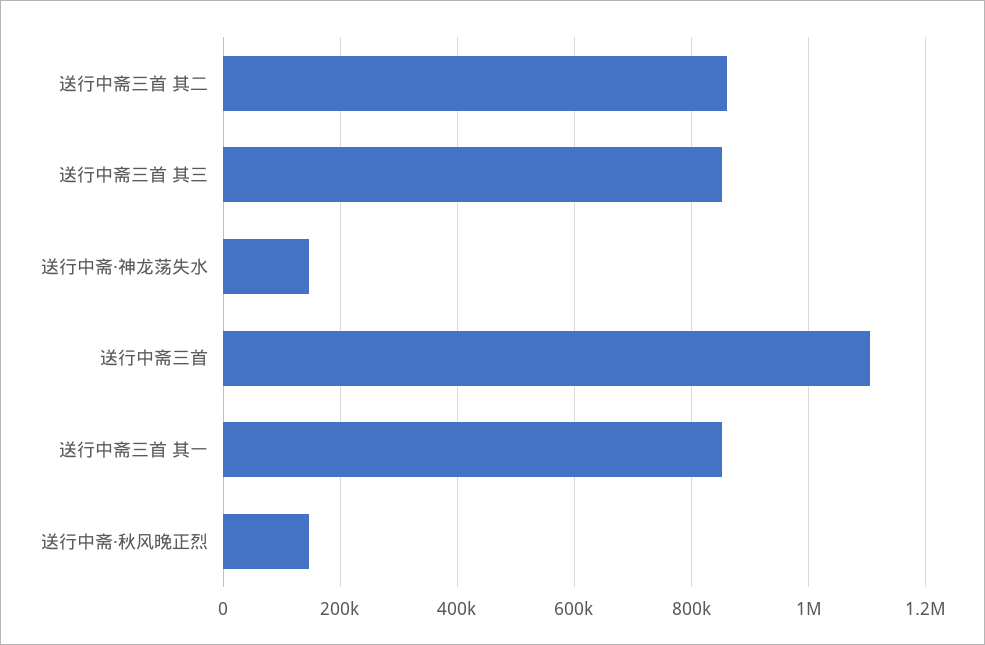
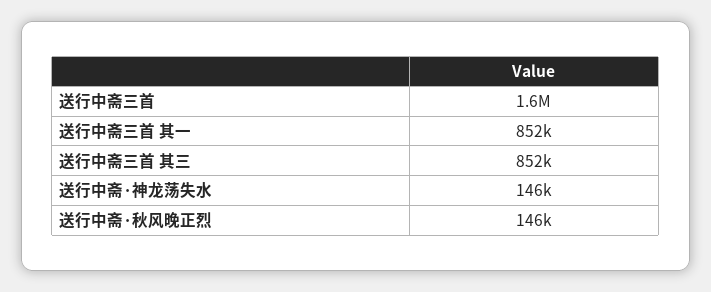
  {
-   "送行中斋三首 其二": 860000,
    "送行中斋三首 其三": 852000,
    "送行中斋·神龙荡失水": 146000,
-   "送行中斋三首": 1100000,
+   "送行中斋三首": 1600000,
    "送行中斋三首 其一": 852000,
    "送行中斋·秋风晚正烈": 146000
  }

